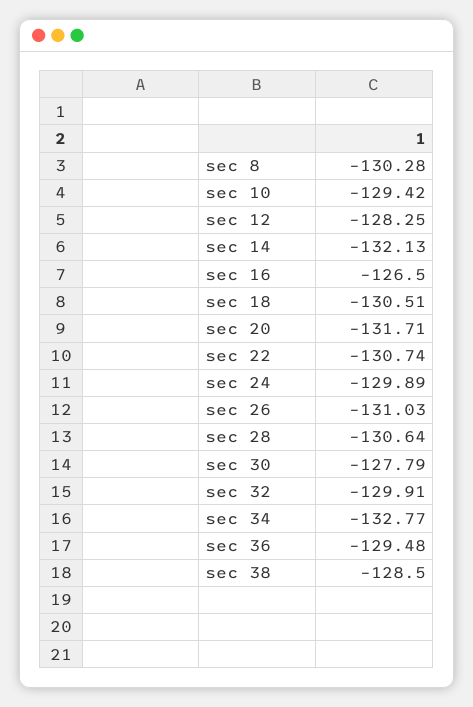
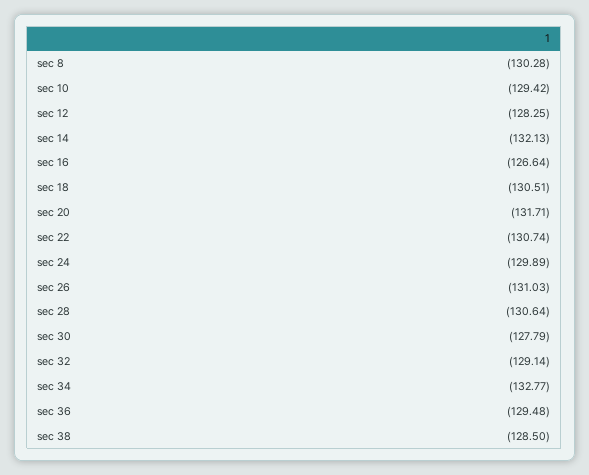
  {
    "sec 8": -130.28,
    "sec 10": -129.42,
    "sec 12": -128.25,
    "sec 14": -132.13,
-   "sec 16": -126.5,
+   "sec 16": -126.64,
    "sec 18": -130.51,
    "sec 20": -131.71,
    "sec 22": -130.74,
    "sec 24": -129.89,
    "sec 26": -131.03,
    "sec 28": -130.64,
    "sec 30": -127.79,
-   "sec 32": -129.91,
+   "sec 32": -129.14,
    "sec 34": -132.77,
    "sec 36": -129.48,
    "sec 38": -128.5
  }

